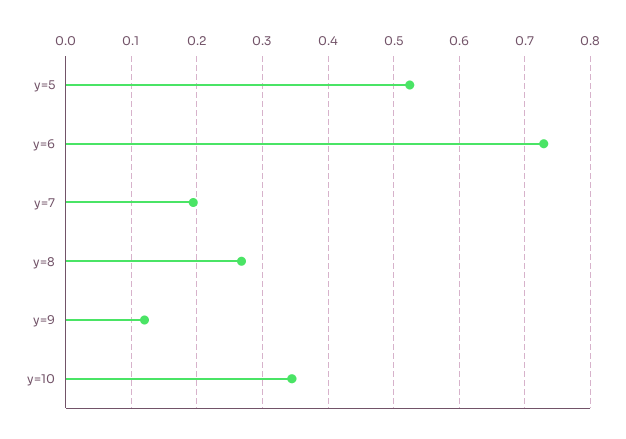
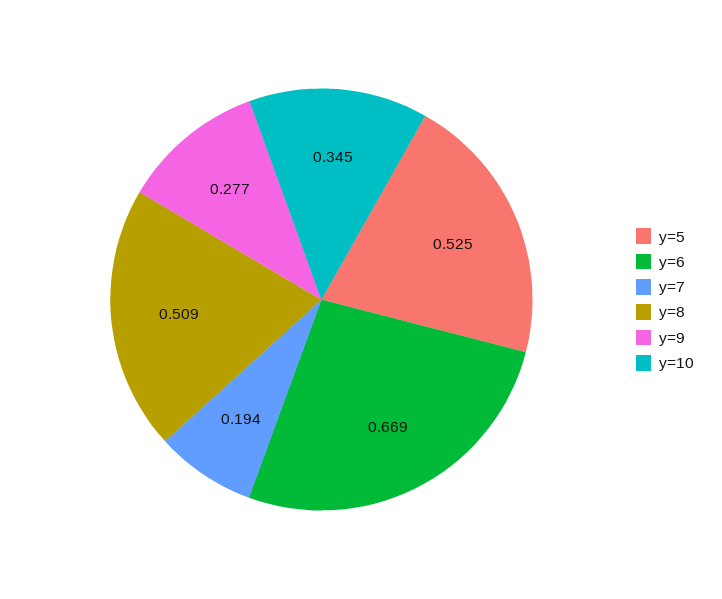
  {
    "y=5": 0.525,
-   "y=6": 0.73,
+   "y=6": 0.669,
    "y=7": 0.194,
-   "y=8": 0.27,
+   "y=8": 0.509,
-   "y=9": 0.12,
+   "y=9": 0.277,
    "y=10": 0.345
  }

